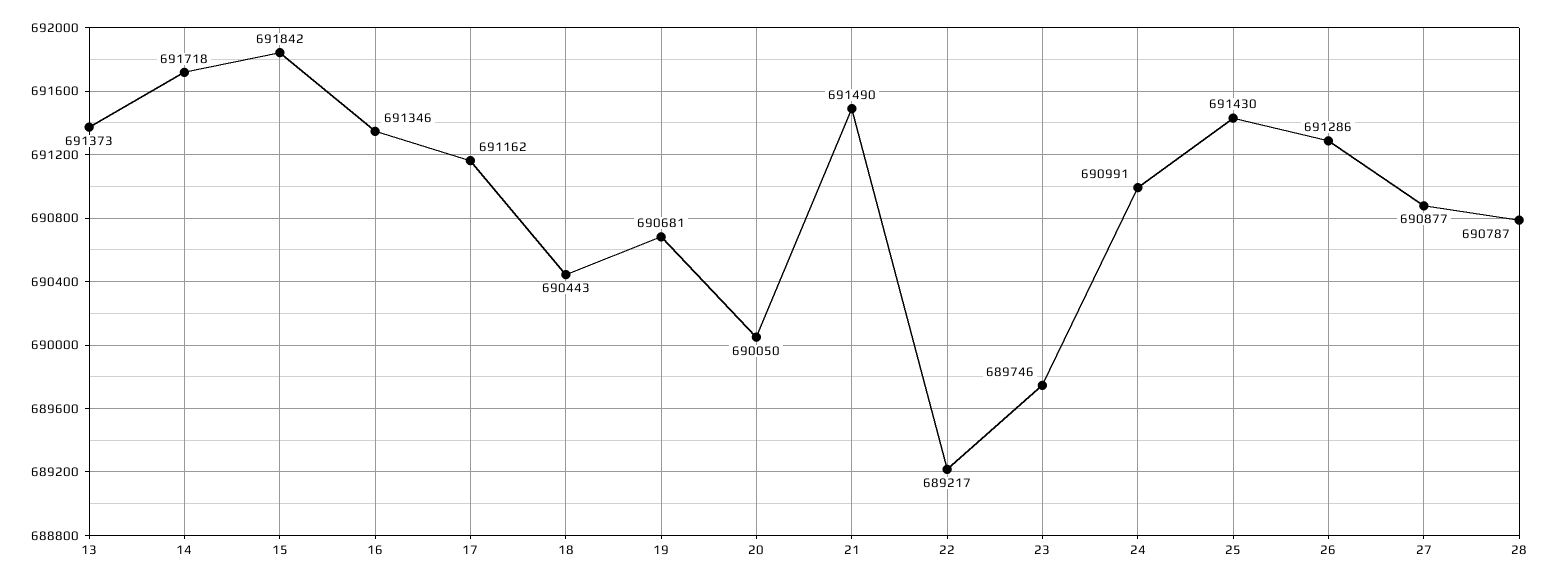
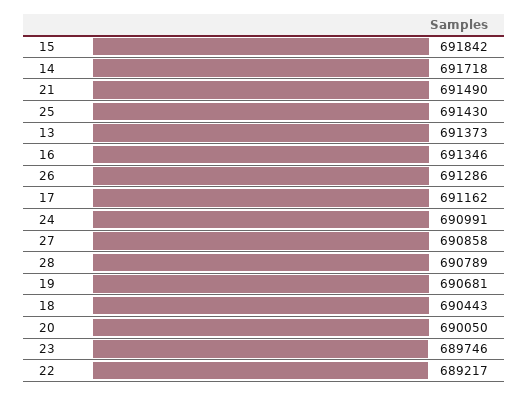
  {
    "13": 691373,
    "14": 691718,
    "15": 691842,
    "16": 691346,
    "17": 691162,
    "18": 690443,
    "19": 690681,
    "20": 690050,
    "21": 691490,
    "22": 689217,
    "23": 689746,
    "24": 690991,
    "25": 691430,
    "26": 691286,
-   "27": 690877,
+   "27": 690858,
-   "28": 690787
+   "28": 690789
  }

